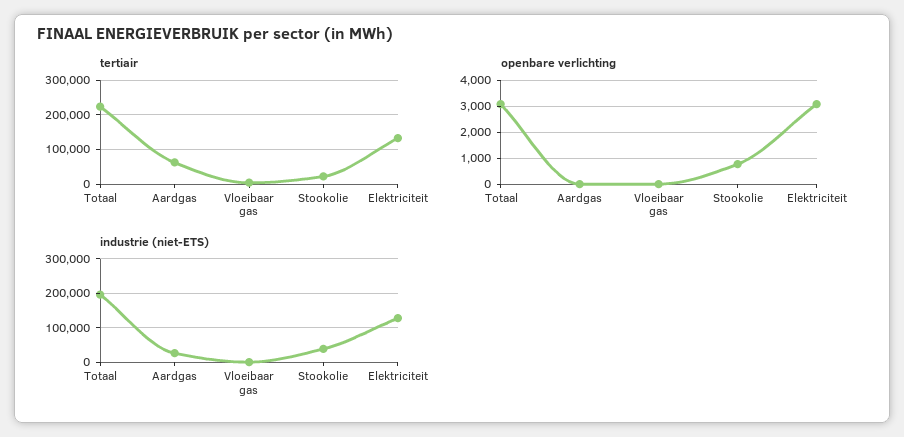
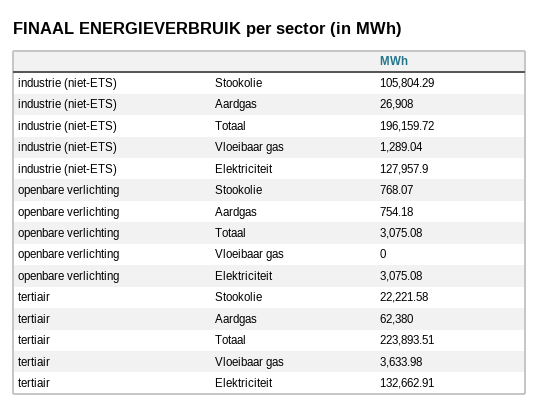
  {
    "tertiair": {
      "Totaal": 223893.51,
      "Aardgas": 62380,
      "Vloeibaar gas": 3633.98,
      "Stookolie": 22221.58,
      "Elektriciteit": 132662.91
    },
    "openbare verlichting": {
      "Totaal": 3075.08,
-     "Aardgas": 0,
+     "Aardgas": 754.18,
      "Vloeibaar gas": 0,
      "Stookolie": 768.07,
      "Elektriciteit": 3075.08
    },
    "industrie (niet-ETS)": {
      "Totaal": 196159.72,
      "Aardgas": 26908,
      "Vloeibaar gas": 1289.04,
-     "Stookolie": 40000,
+     "Stookolie": 105804.29,
      "Elektriciteit": 127957.9
    }
  }

